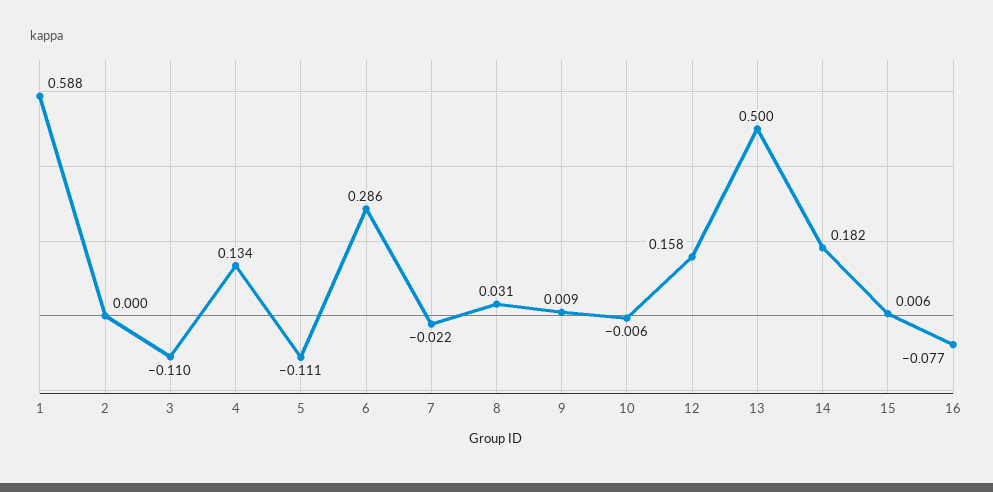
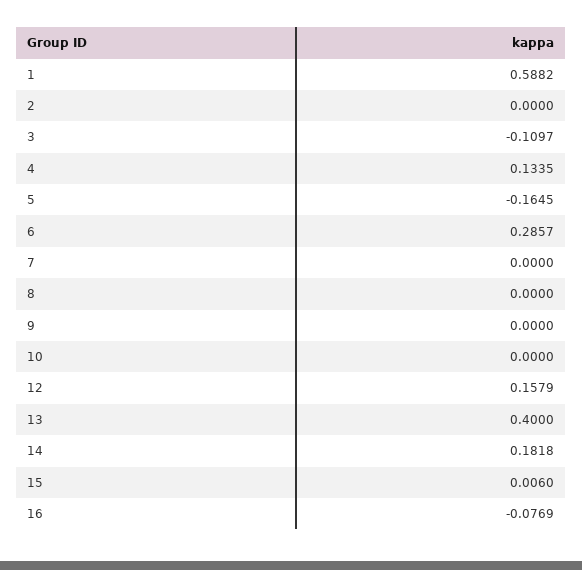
  {
    "1": 0.5882,
    "2": 0,
    "3": -0.1097,
    "4": 0.1335,
-   "5": -0.111,
+   "5": -0.1645,
    "6": 0.2857,
-   "7": -0.022,
+   "7": 0,
-   "8": 0.031,
+   "8": 0,
-   "9": 0.009,
+   "9": 0,
-   "10": -0.006,
+   "10": 0,
    "12": 0.1579,
-   "13": 0.5,
+   "13": 0.4,
    "14": 0.1818,
    "15": 0.006,
    "16": -0.0769
  }

